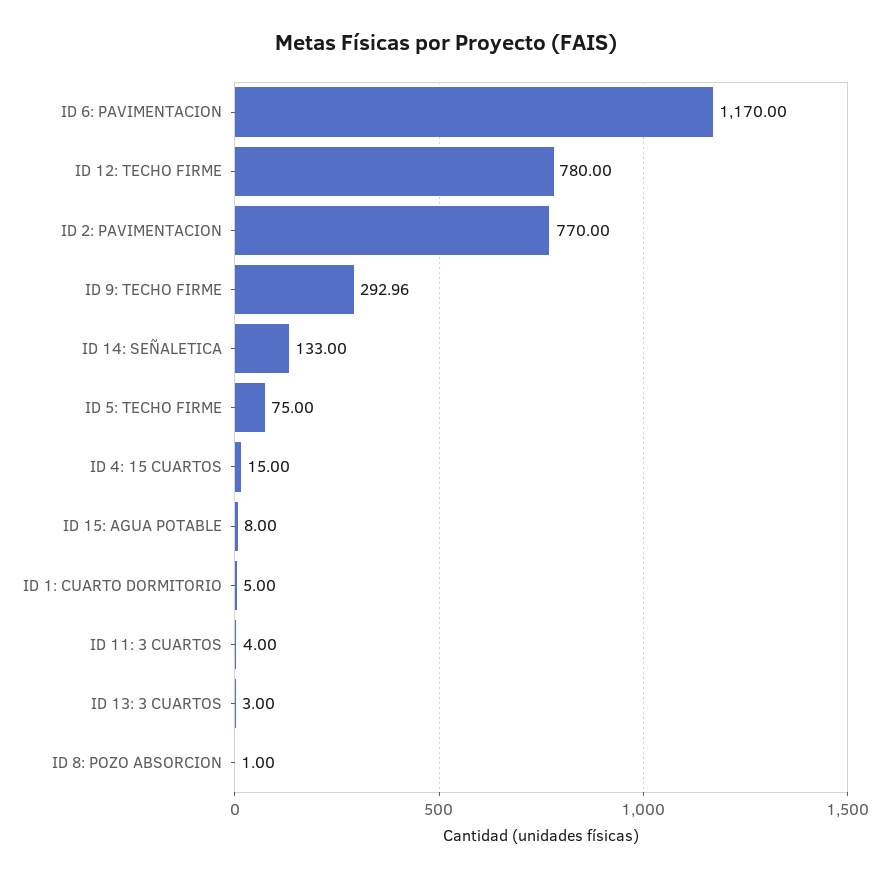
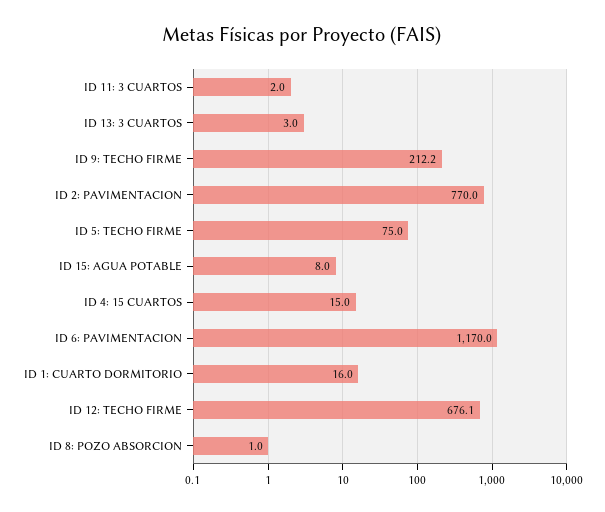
  {
    "ID 6: PAVIMENTACION": 1170,
-   "ID 12: TECHO FIRME": 780,
+   "ID 12: TECHO FIRME": 676.1,
    "ID 2: PAVIMENTACION": 770,
-   "ID 9: TECHO FIRME": 292.96,
+   "ID 9: TECHO FIRME": 212.2,
-   "ID 14: SEÑALETICA": 133,
    "ID 5: TECHO FIRME": 75,
    "ID 4: 15 CUARTOS": 15,
    "ID 15: AGUA POTABLE": 8,
-   "ID 1: CUARTO DORMITORIO": 5,
+   "ID 1: CUARTO DORMITORIO": 16,
-   "ID 11: 3 CUARTOS": 4,
+   "ID 11: 3 CUARTOS": 2,
    "ID 13: 3 CUARTOS": 3,
    "ID 8: POZO ABSORCION": 1
  }

